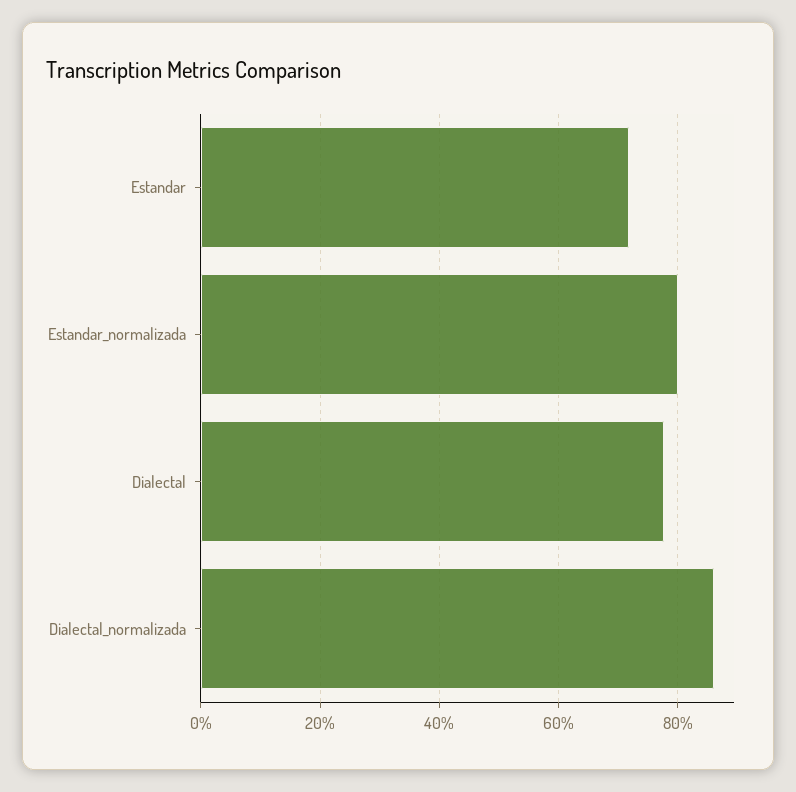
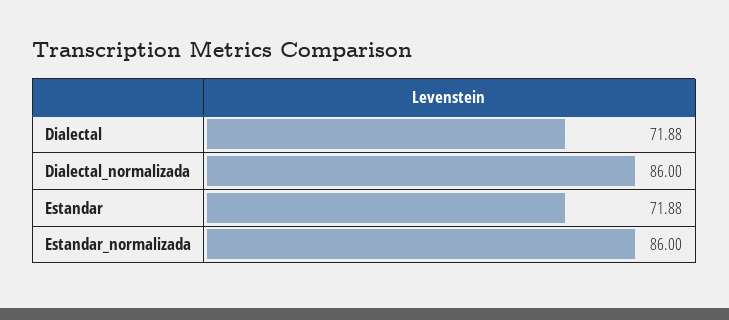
  {
    "Estandar": 71.88,
-   "Estandar_normalizada": 80,
+   "Estandar_normalizada": 86,
-   "Dialectal": 78,
+   "Dialectal": 71.88,
    "Dialectal_normalizada": 86
  }

